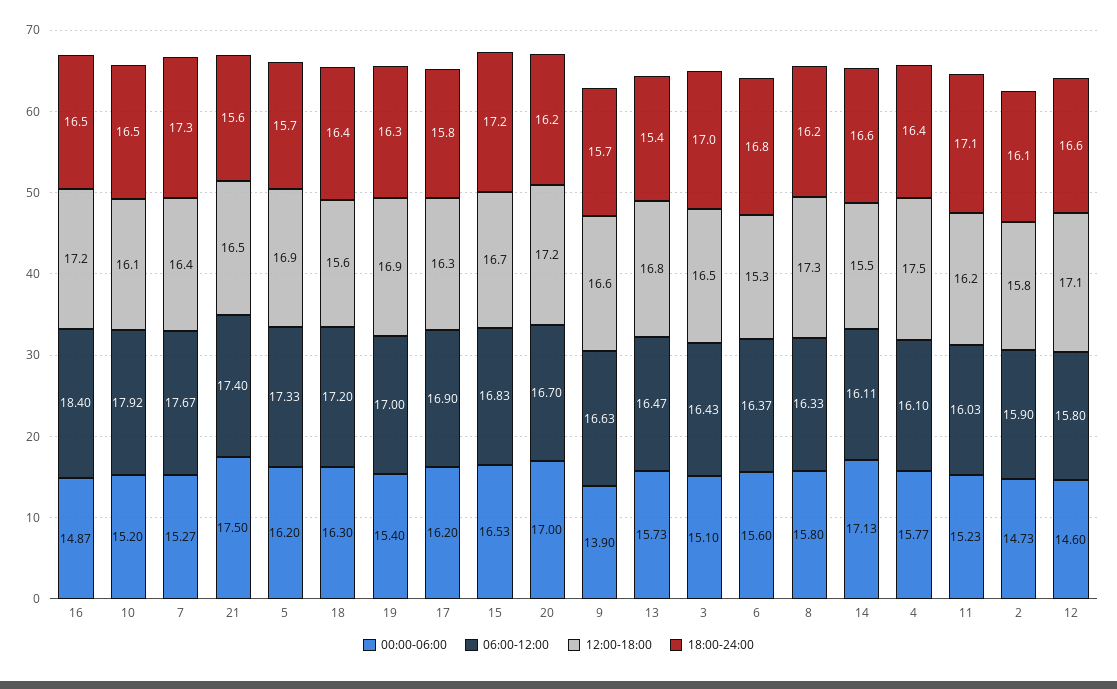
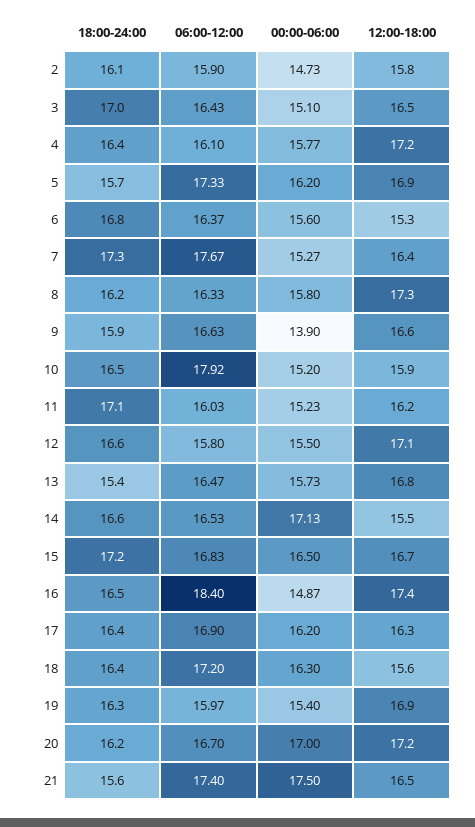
  {
    "00:00-06:00": {
      "16": 14.87,
      "10": 15.2,
      "7": 15.27,
      "21": 17.5,
      "5": 16.2,
      "18": 16.3,
      "19": 15.4,
      "17": 16.2,
-     "15": 16.53,
+     "15": 16.5,
      "20": 17,
      "9": 13.9,
      "13": 15.73,
      "3": 15.1,
      "6": 15.6,
      "8": 15.8,
      "14": 17.13,
      "4": 15.77,
      "11": 15.23,
      "2": 14.73,
-     "12": 14.6
+     "12": 15.5
    },
    "06:00-12:00": {
      "16": 18.4,
      "10": 17.92,
      "7": 17.67,
      "21": 17.4,
      "5": 17.33,
      "18": 17.2,
-     "19": 17,
+     "19": 15.97,
      "17": 16.9,
      "15": 16.83,
      "20": 16.7,
      "9": 16.63,
      "13": 16.47,
      "3": 16.43,
      "6": 16.37,
      "8": 16.33,
-     "14": 16.11,
+     "14": 16.53,
      "4": 16.1,
      "11": 16.03,
      "2": 15.9,
      "12": 15.8
    },
    "12:00-18:00": {
-     "16": 17.2,
+     "16": 17.4,
-     "10": 16.1,
+     "10": 15.9,
      "7": 16.4,
      "21": 16.5,
      "5": 16.9,
      "18": 15.6,
      "19": 16.9,
      "17": 16.3,
      "15": 16.7,
      "20": 17.2,
      "9": 16.6,
      "13": 16.8,
      "3": 16.5,
      "6": 15.3,
      "8": 17.3,
      "14": 15.5,
-     "4": 17.5,
+     "4": 17.2,
      "11": 16.2,
      "2": 15.8,
      "12": 17.1
    },
    "18:00-24:00": {
      "16": 16.5,
      "10": 16.5,
      "7": 17.3,
      "21": 15.6,
      "5": 15.7,
      "18": 16.4,
      "19": 16.3,
-     "17": 15.8,
+     "17": 16.4,
      "15": 17.2,
      "20": 16.2,
-     "9": 15.7,
+     "9": 15.9,
      "13": 15.4,
      "3": 17,
      "6": 16.8,
      "8": 16.2,
      "14": 16.6,
      "4": 16.4,
      "11": 17.1,
      "2": 16.1,
      "12": 16.6
    }
  }

